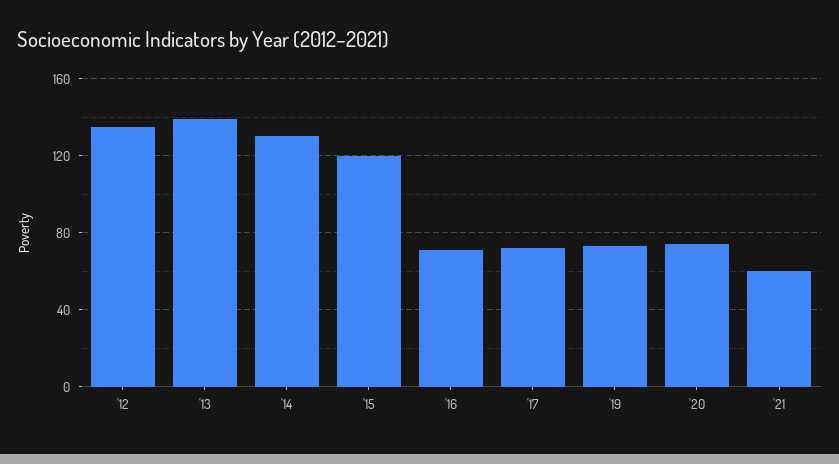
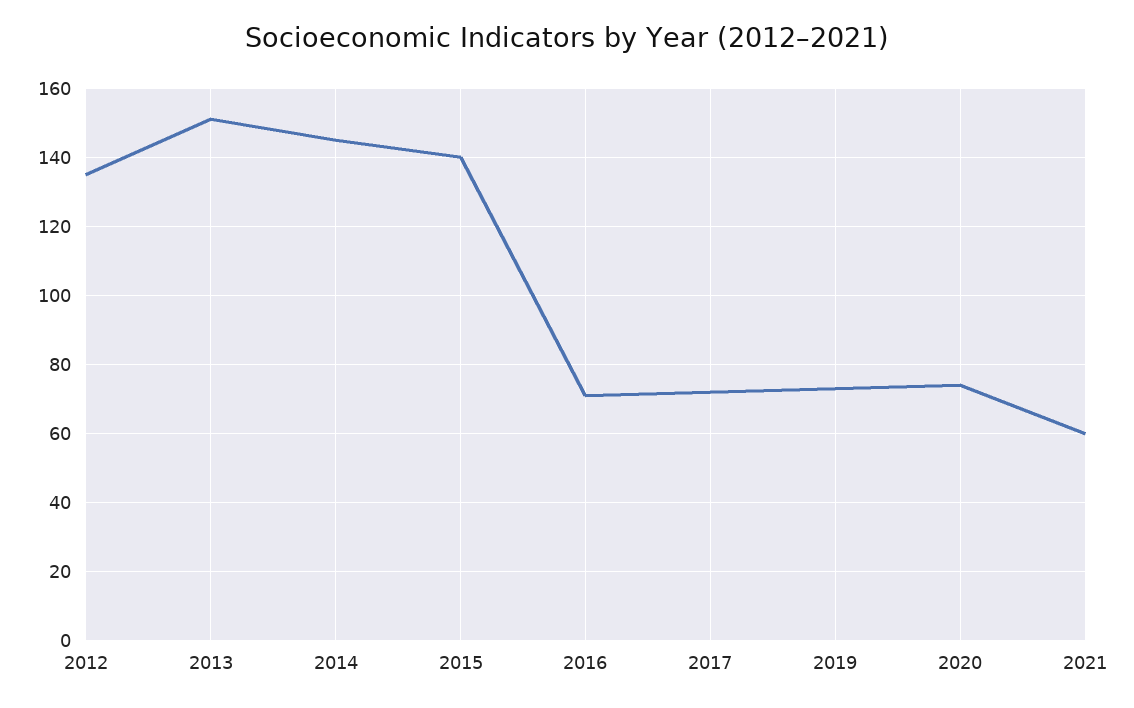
  {
    "'12": 135,
-   "'13": 140,
+   "'13": 150,
-   "'14": 130,
+   "'14": 145,
-   "'15": 120,
+   "'15": 140,
    "'16": 70,
    "'17": 70,
    "'19": 75,
    "'20": 75,
    "'21": 60
  }

